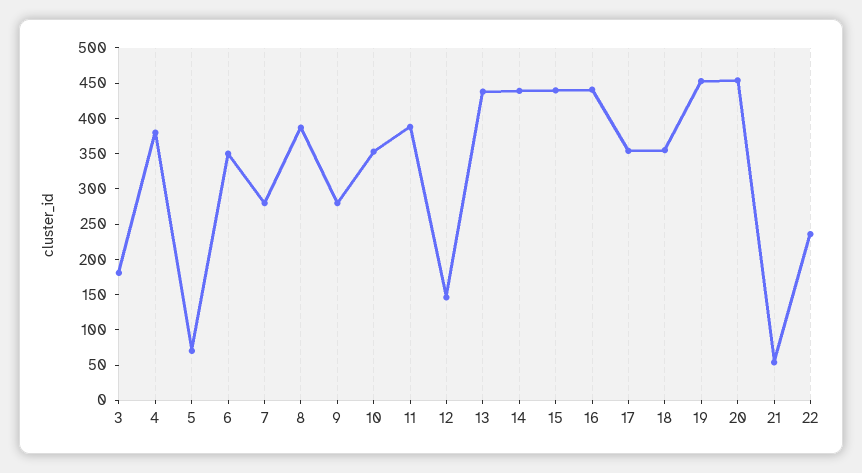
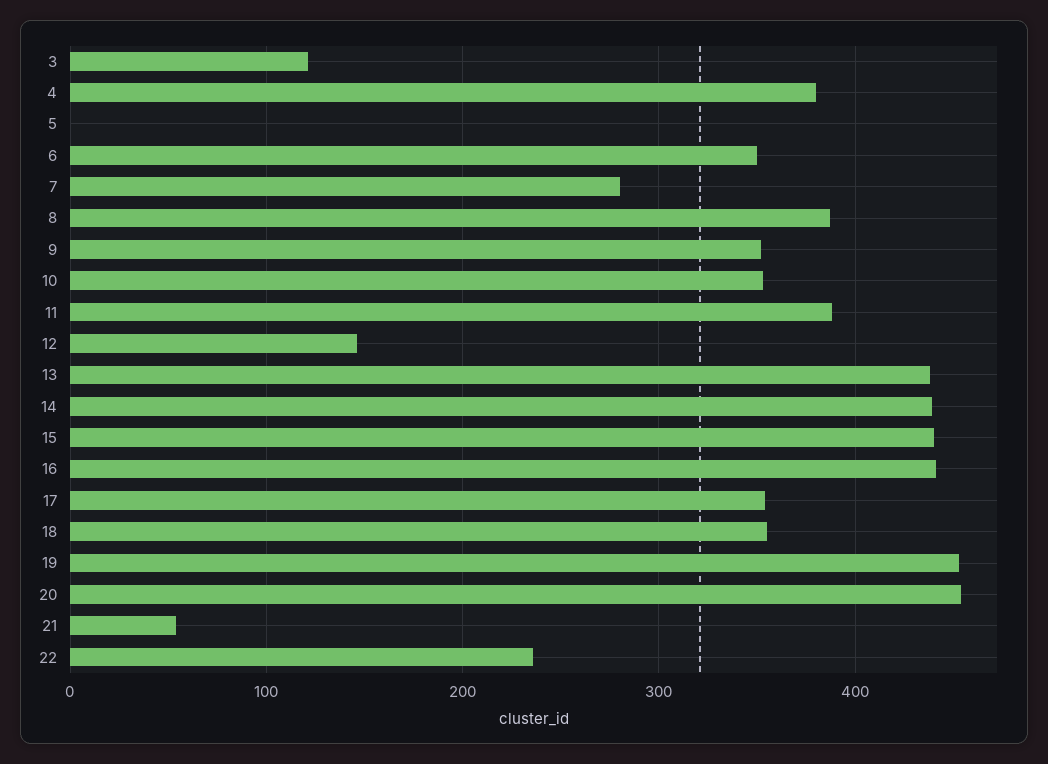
  {
-   "3": 175,
+   "3": 120,
    "4": 380,
-   "5": 75,
+   "5": 0,
    "6": 350,
    "7": 280,
    "8": 390,
-   "9": 275,
+   "9": 350,
    "10": 350,
    "11": 390,
    "12": 150,
    "13": 440,
    "14": 440,
    "15": 440,
    "16": 440,
    "17": 350,
    "18": 360,
    "19": 450,
    "20": 450,
    "21": 50,
    "22": 240
  }

